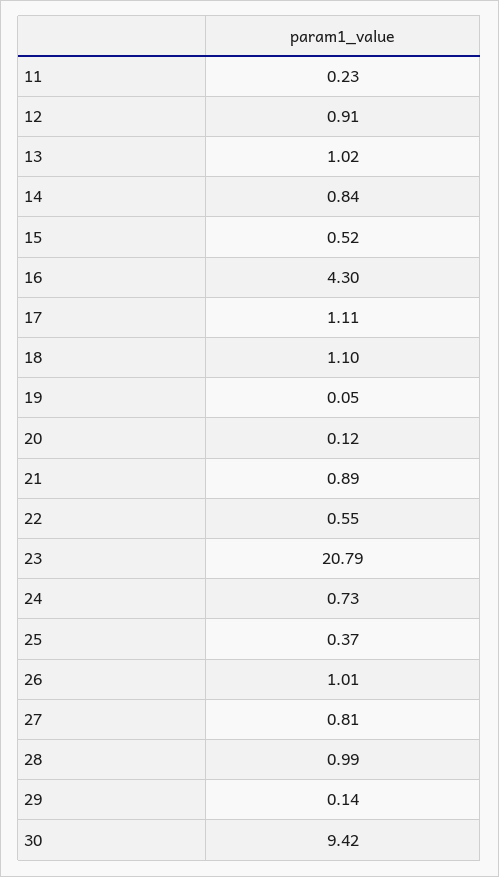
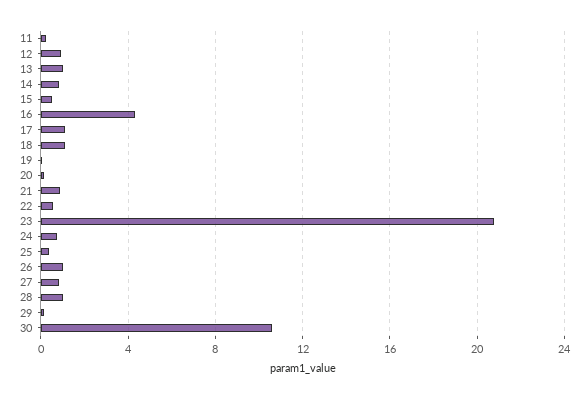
  {
    "11": 0.23,
    "12": 0.91,
    "13": 1.02,
    "14": 0.84,
    "15": 0.52,
    "16": 4.3,
    "17": 1.11,
    "18": 1.1,
    "19": 0.05,
    "20": 0.12,
    "21": 0.89,
    "22": 0.55,
    "23": 20.79,
    "24": 0.73,
    "25": 0.37,
    "26": 1.01,
    "27": 0.81,
    "28": 0.99,
    "29": 0.14,
-   "30": 9.42
+   "30": 10.5
  }

